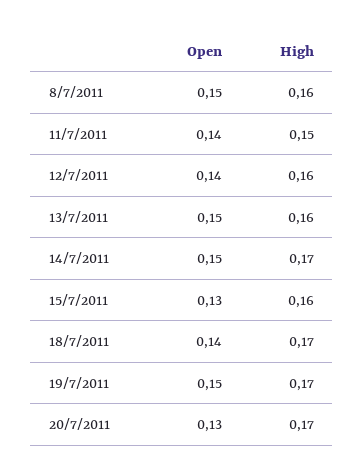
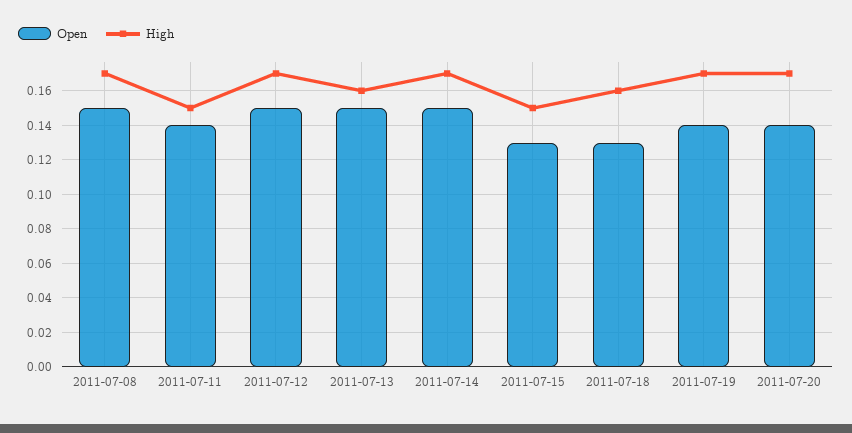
  {
    "Open": {
      "8/7/2011": 0.15,
      "11/7/2011": 0.14,
-     "12/7/2011": 0.14,
+     "12/7/2011": 0.15,
      "13/7/2011": 0.15,
      "14/7/2011": 0.15,
      "15/7/2011": 0.13,
-     "18/7/2011": 0.14,
+     "18/7/2011": 0.13,
-     "19/7/2011": 0.15,
+     "19/7/2011": 0.14,
-     "20/7/2011": 0.13
+     "20/7/2011": 0.14
    },
    "High": {
-     "8/7/2011": 0.16,
+     "8/7/2011": 0.17,
      "11/7/2011": 0.15,
-     "12/7/2011": 0.16,
+     "12/7/2011": 0.17,
      "13/7/2011": 0.16,
      "14/7/2011": 0.17,
-     "15/7/2011": 0.16,
+     "15/7/2011": 0.15,
-     "18/7/2011": 0.17,
+     "18/7/2011": 0.16,
      "19/7/2011": 0.17,
      "20/7/2011": 0.17
    }
  }

